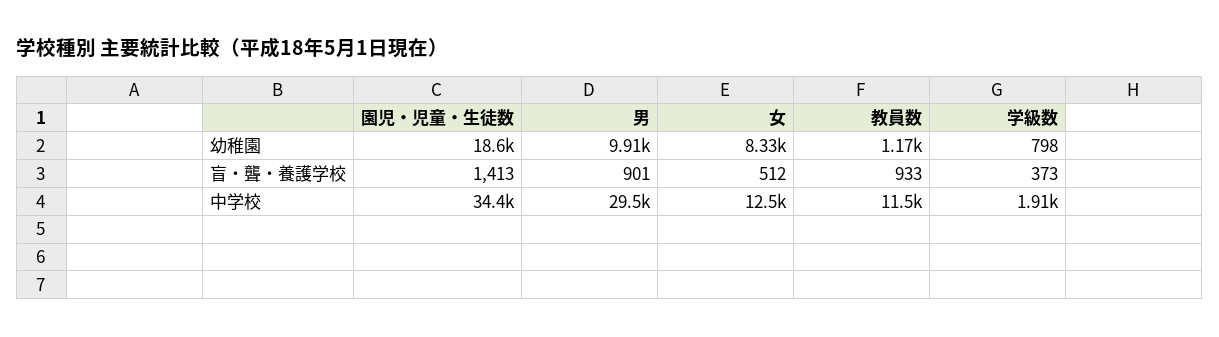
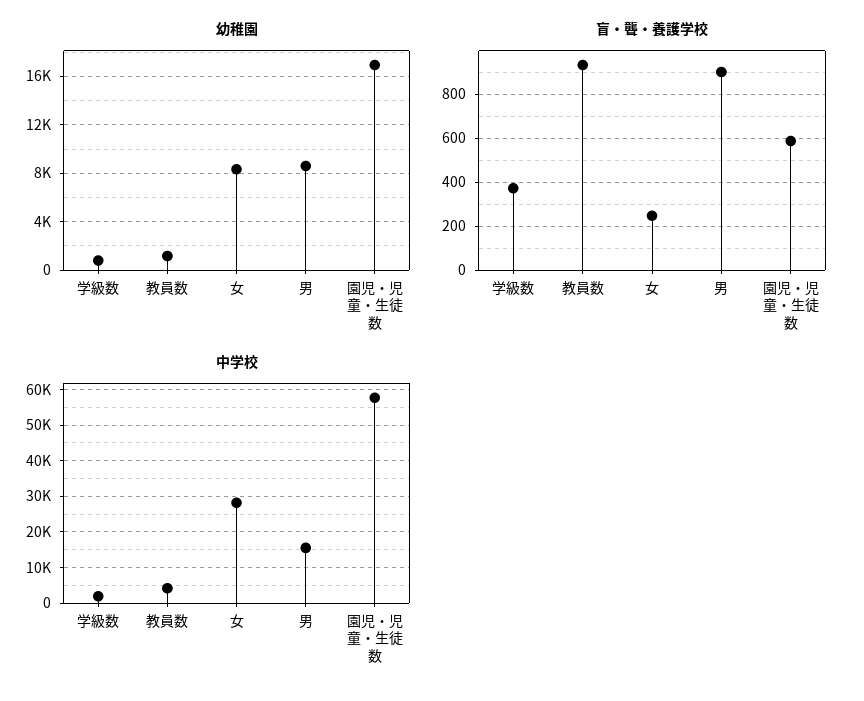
  {
    "幼稚園": {
-     "園児・児童・生徒数": 18600,
+     "園児・児童・生徒数": 17000,
-     "男": 9910,
+     "男": 8500,
      "女": 8330,
      "教員数": 1170,
      "学級数": 798
    },
    "盲・聾・養護学校": {
-     "園児・児童・生徒数": 1413,
+     "園児・児童・生徒数": 600,
      "男": 901,
-     "女": 512,
+     "女": 250,
      "教員数": 933,
      "学級数": 373
    },
    "中学校": {
-     "園児・児童・生徒数": 34400,
+     "園児・児童・生徒数": 58000,
-     "男": 29500,
+     "男": 16000,
-     "女": 12500,
+     "女": 28000,
-     "教員数": 11500,
+     "教員数": 4000,
      "学級数": 1910
    }
  }

